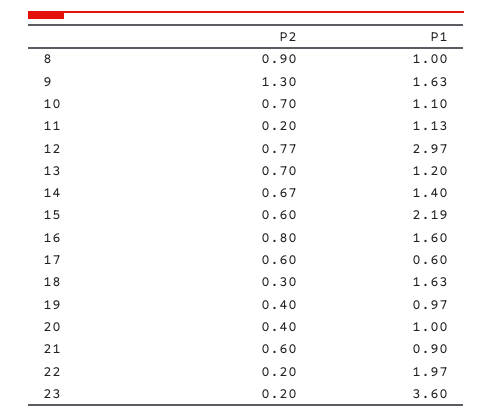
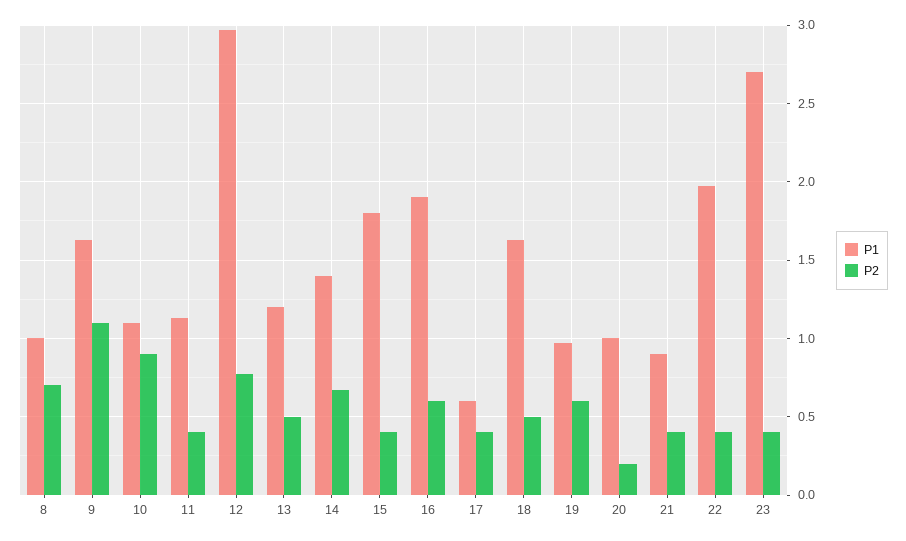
  {
    "P2": {
-     "8": 0.9,
+     "8": 0.7,
-     "9": 1.3,
+     "9": 1.1,
-     "10": 0.7,
+     "10": 0.9,
-     "11": 0.2,
+     "11": 0.4,
      "12": 0.77,
-     "13": 0.7,
+     "13": 0.5,
      "14": 0.67,
-     "15": 0.6,
+     "15": 0.4,
-     "16": 0.8,
+     "16": 0.6,
-     "17": 0.6,
+     "17": 0.4,
-     "18": 0.3,
+     "18": 0.5,
-     "19": 0.4,
+     "19": 0.6,
-     "20": 0.4,
+     "20": 0.2,
-     "21": 0.6,
+     "21": 0.4,
-     "22": 0.2,
+     "22": 0.4,
-     "23": 0.2
+     "23": 0.4
    },
    "P1": {
      "8": 1,
      "9": 1.63,
      "10": 1.1,
      "11": 1.13,
      "12": 2.97,
      "13": 1.2,
      "14": 1.4,
-     "15": 2.19,
+     "15": 1.8,
-     "16": 1.6,
+     "16": 1.9,
      "17": 0.6,
      "18": 1.63,
      "19": 0.97,
      "20": 1,
      "21": 0.9,
      "22": 1.97,
-     "23": 3.6
+     "23": 2.7
    }
  }

